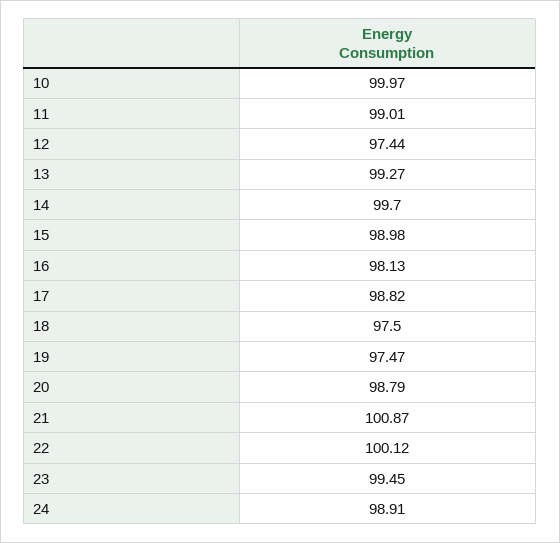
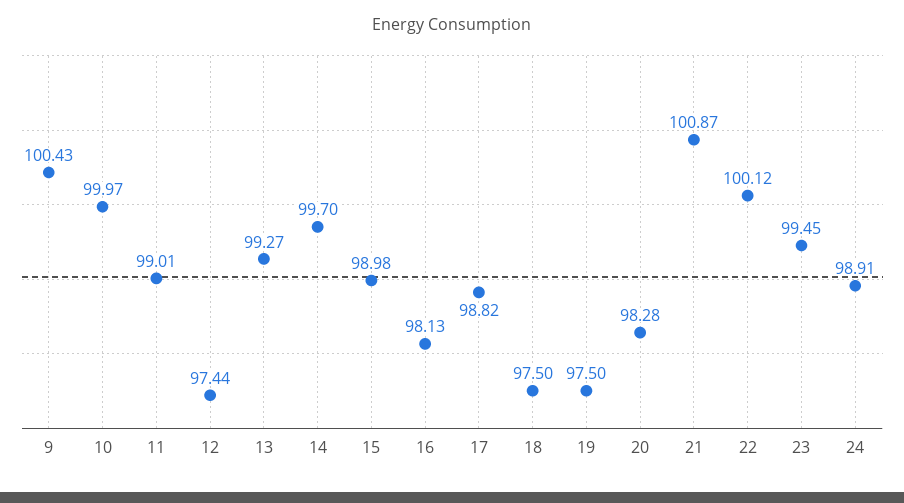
  {
    "10": 99.97,
    "11": 99.01,
    "12": 97.44,
    "13": 99.27,
    "14": 99.7,
    "15": 98.98,
    "16": 98.13,
    "17": 98.82,
    "18": 97.5,
-   "19": 97.47,
+   "19": 97.5,
-   "20": 98.79,
+   "20": 98.28,
    "21": 100.87,
    "22": 100.12,
    "23": 99.45,
-   "24": 98.91
+   "24": 98.91,
+   "9": 100.43
  }

